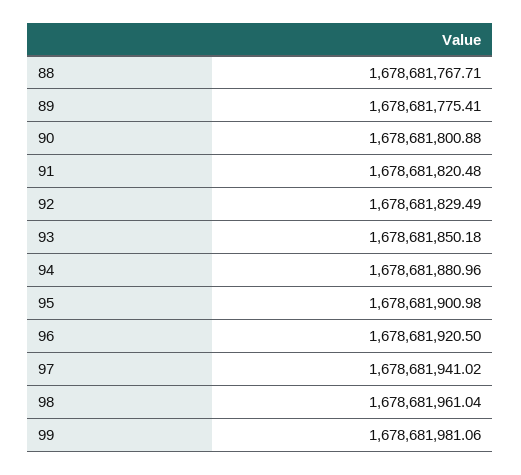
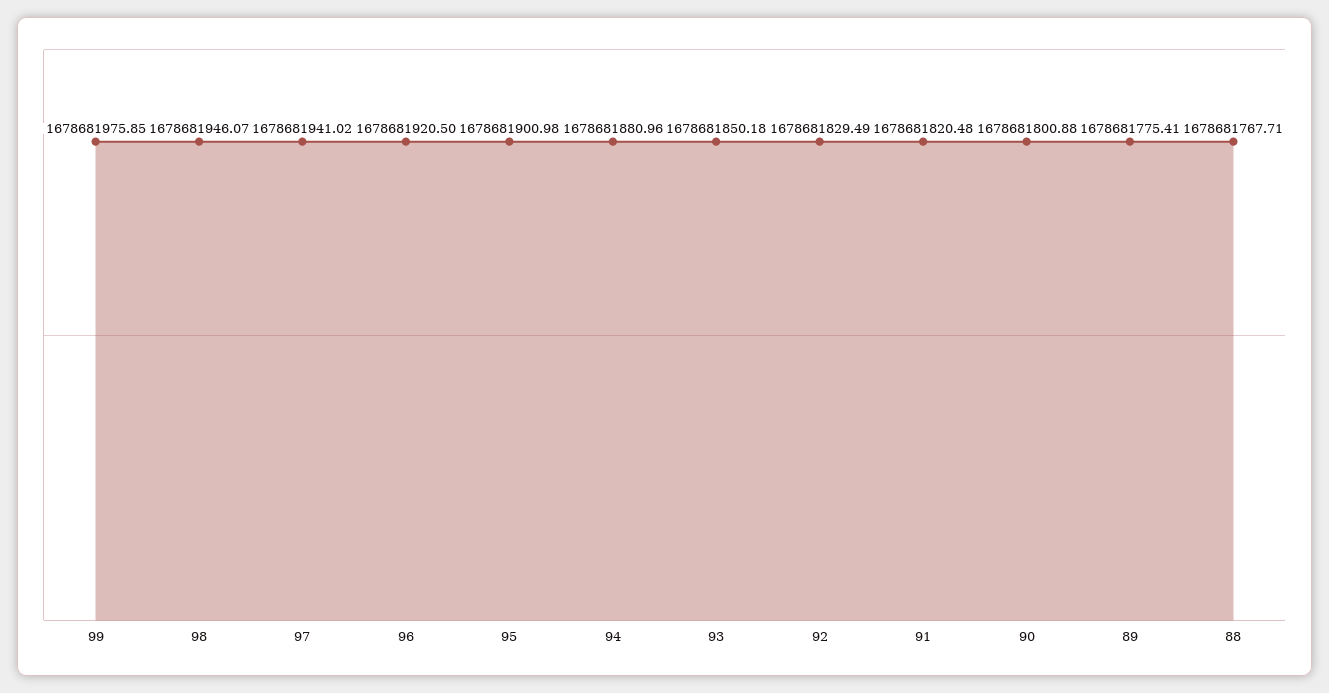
  {
    "88": 1678681767.71,
    "89": 1678681775.41,
    "90": 1678681800.88,
    "91": 1678681820.48,
    "92": 1678681829.49,
    "93": 1678681850.18,
    "94": 1678681880.96,
    "95": 1678681900.98,
    "96": 1678681920.5,
    "97": 1678681941.02,
-   "98": 1678681961.04,
+   "98": 1678681946.07,
-   "99": 1678681981.06
+   "99": 1678681975.85
  }

